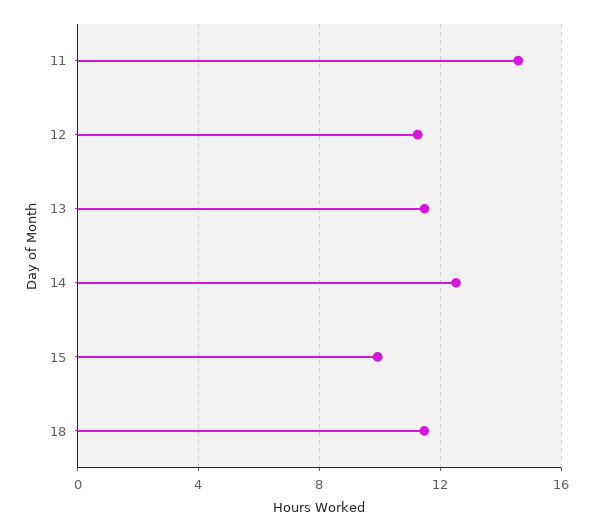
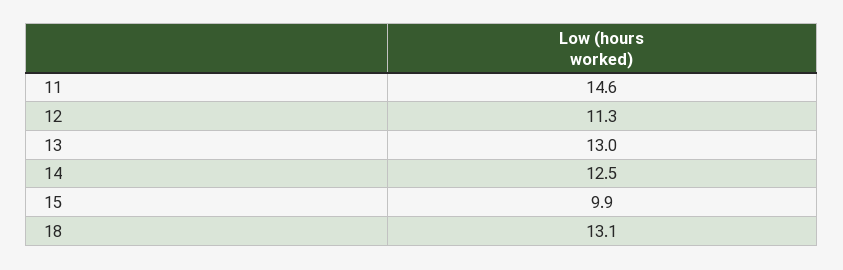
  {
    "11": 14.6,
    "12": 11.3,
-   "13": 11.5,
+   "13": 13,
    "14": 12.5,
    "15": 9.9,
-   "18": 11.5
+   "18": 13.1
  }

